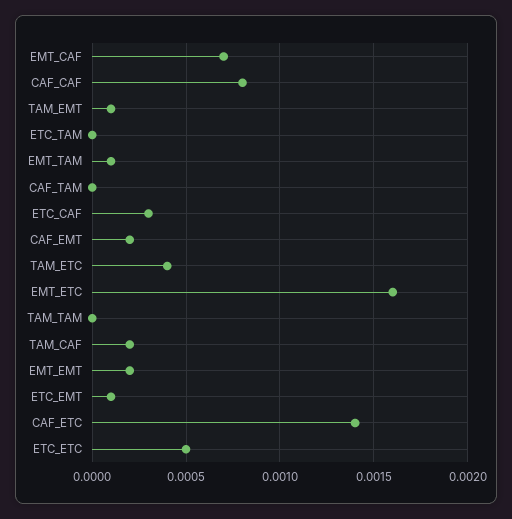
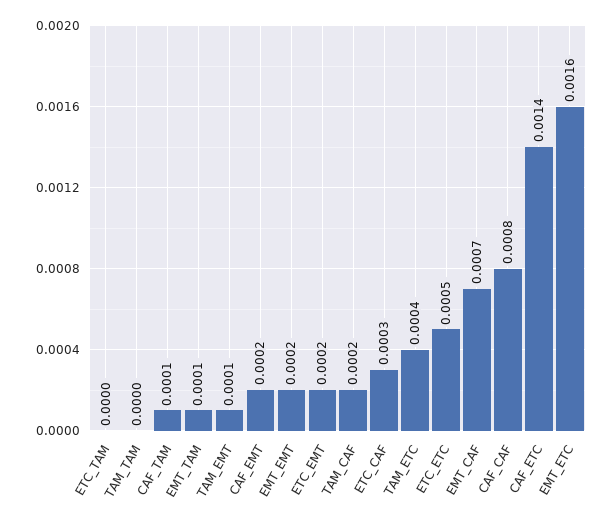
  {
    "EMT_CAF": 0.0007,
    "CAF_CAF": 0.0008,
    "TAM_EMT": 0.0001,
    "ETC_TAM": 0,
    "EMT_TAM": 0.0001,
-   "CAF_TAM": 0,
+   "CAF_TAM": 0.0001,
    "ETC_CAF": 0.0003,
    "CAF_EMT": 0.0002,
    "TAM_ETC": 0.0004,
    "EMT_ETC": 0.0016,
    "TAM_TAM": 0,
    "TAM_CAF": 0.0002,
    "EMT_EMT": 0.0002,
-   "ETC_EMT": 0.0001,
+   "ETC_EMT": 0.0002,
    "CAF_ETC": 0.0014,
    "ETC_ETC": 0.0005
  }

